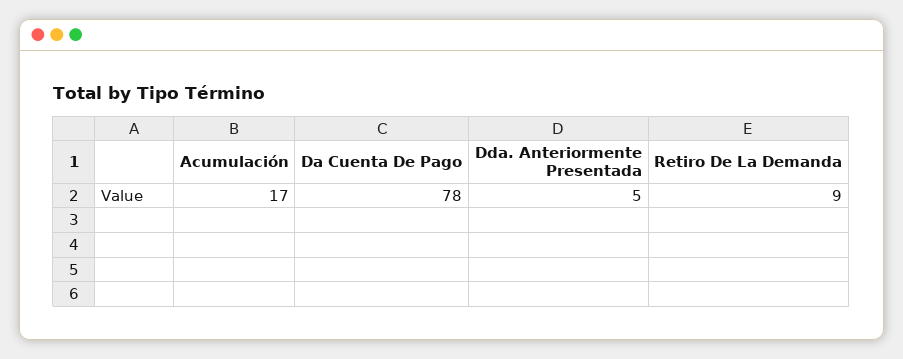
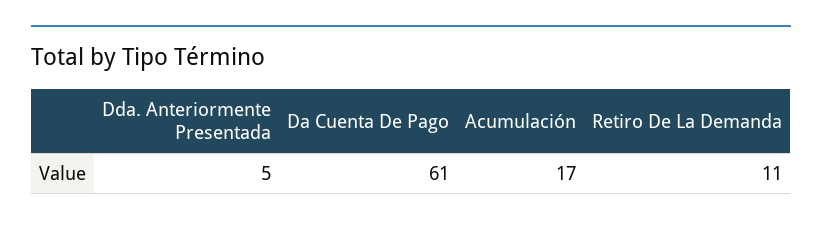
  {
    "Acumulación": 17,
-   "Da Cuenta De Pago": 78,
+   "Da Cuenta De Pago": 61,
    "Dda. Anteriormente Presentada": 5,
-   "Retiro De La Demanda": 9
+   "Retiro De La Demanda": 11
  }

